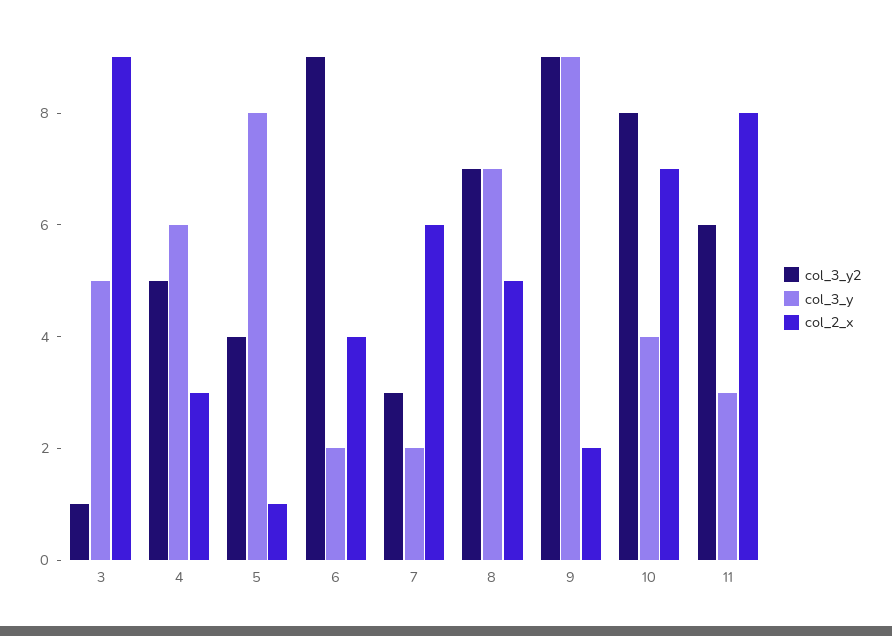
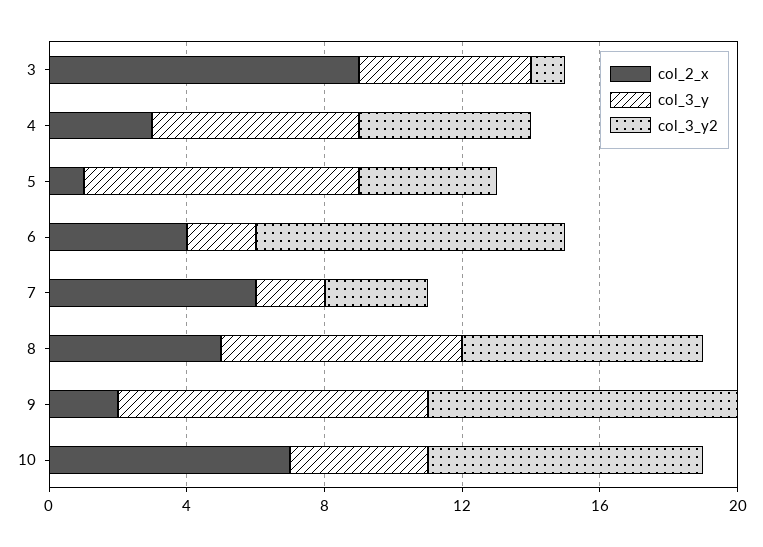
  {
    "col_3_y2": {
      "3": 1,
      "4": 5,
      "5": 4,
      "6": 9,
      "7": 3,
      "8": 7,
      "9": 9,
-     "10": 8,
+     "10": 8
-     "11": 6
    },
    "col_3_y": {
      "3": 5,
      "4": 6,
      "5": 8,
      "6": 2,
      "7": 2,
      "8": 7,
      "9": 9,
-     "10": 4,
+     "10": 4
-     "11": 3
    },
    "col_2_x": {
      "3": 9,
      "4": 3,
      "5": 1,
      "6": 4,
      "7": 6,
      "8": 5,
      "9": 2,
-     "10": 7,
+     "10": 7
-     "11": 8
    }
  }

